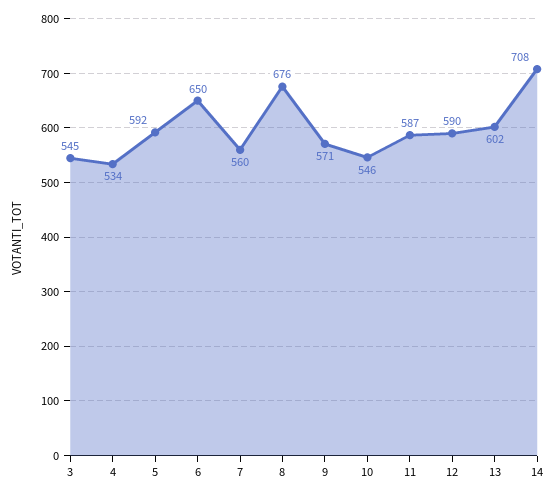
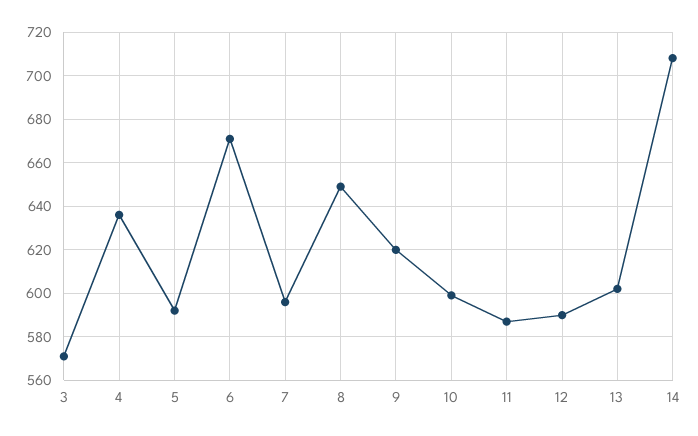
  {
-   "3": 545,
+   "3": 570,
-   "4": 534,
+   "4": 635,
    "5": 592,
-   "6": 650,
+   "6": 670,
-   "7": 560,
+   "7": 595,
-   "8": 676,
+   "8": 650,
-   "9": 571,
+   "9": 620,
-   "10": 546,
+   "10": 600,
    "11": 587,
    "12": 590,
    "13": 602,
    "14": 708
  }

